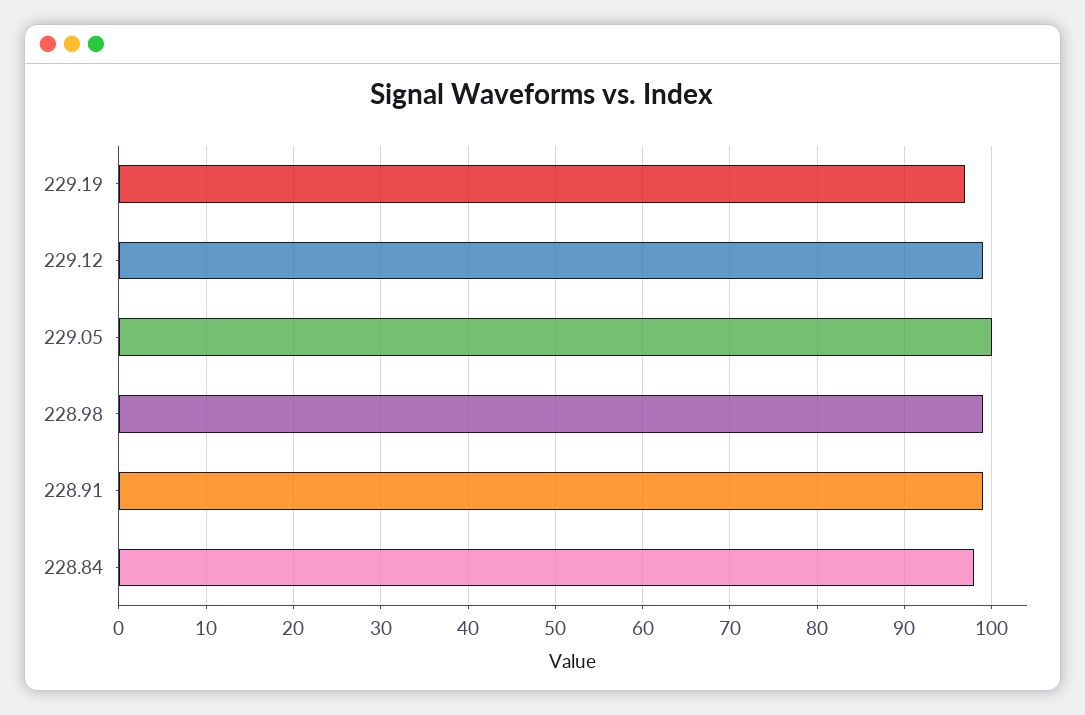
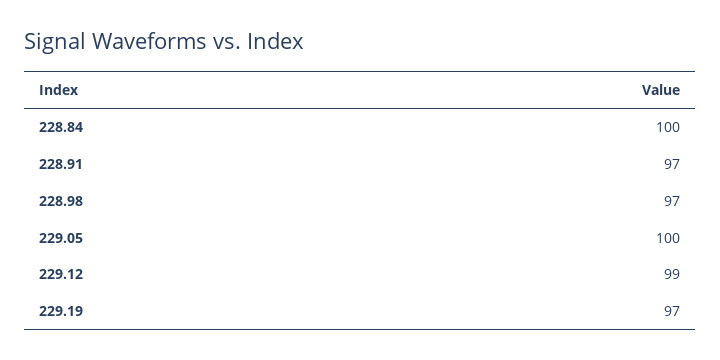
  {
    "229.19": 97,
    "229.12": 99,
    "229.05": 100,
-   "228.98": 99,
+   "228.98": 97,
-   "228.91": 99,
+   "228.91": 97,
-   "228.84": 98
+   "228.84": 100
  }

